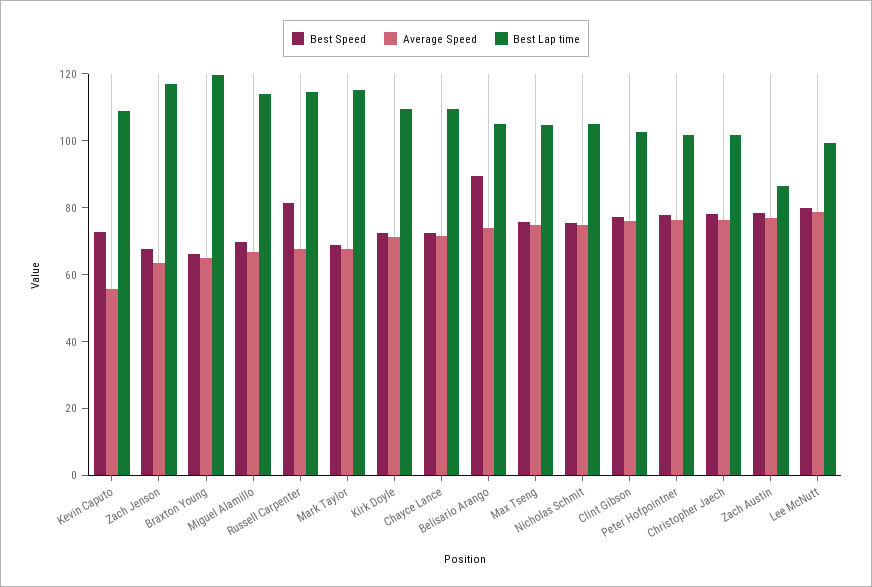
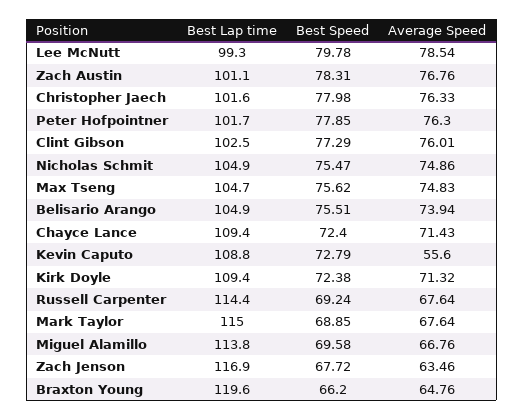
  {
    "Best Speed": {
      "Kevin Caputo": 72.79,
      "Zach Jenson": 67.72,
      "Braxton Young": 66.2,
      "Miguel Alamillo": 69.58,
-     "Russell Carpenter": 80,
+     "Russell Carpenter": 69.24,
      "Mark Taylor": 68.85,
      "Kirk Doyle": 72.38,
      "Chayce Lance": 72.4,
-     "Belisario Arango": 90,
+     "Belisario Arango": 75.51,
      "Max Tseng": 75.62,
      "Nicholas Schmit": 75.47,
      "Clint Gibson": 77.29,
      "Peter Hofpointner": 77.85,
      "Christopher Jaech": 77.98,
      "Zach Austin": 78.31,
      "Lee McNutt": 79.78
    },
    "Average Speed": {
      "Kevin Caputo": 55.6,
      "Zach Jenson": 63.46,
      "Braxton Young": 64.76,
      "Miguel Alamillo": 66.76,
      "Russell Carpenter": 67.64,
      "Mark Taylor": 67.64,
      "Kirk Doyle": 71.32,
      "Chayce Lance": 71.43,
      "Belisario Arango": 73.94,
      "Max Tseng": 74.83,
      "Nicholas Schmit": 74.86,
      "Clint Gibson": 76.01,
      "Peter Hofpointner": 76.3,
      "Christopher Jaech": 76.33,
      "Zach Austin": 76.76,
      "Lee McNutt": 78.54
    },
    "Best Lap time": {
      "Kevin Caputo": 108.8,
      "Zach Jenson": 116.9,
      "Braxton Young": 119.6,
      "Miguel Alamillo": 113.8,
      "Russell Carpenter": 114.4,
      "Mark Taylor": 115,
      "Kirk Doyle": 109.4,
      "Chayce Lance": 109.4,
      "Belisario Arango": 104.9,
      "Max Tseng": 104.7,
      "Nicholas Schmit": 104.9,
      "Clint Gibson": 102.5,
      "Peter Hofpointner": 101.7,
      "Christopher Jaech": 101.6,
-     "Zach Austin": 85,
+     "Zach Austin": 101.1,
      "Lee McNutt": 99.3
    }
  }

